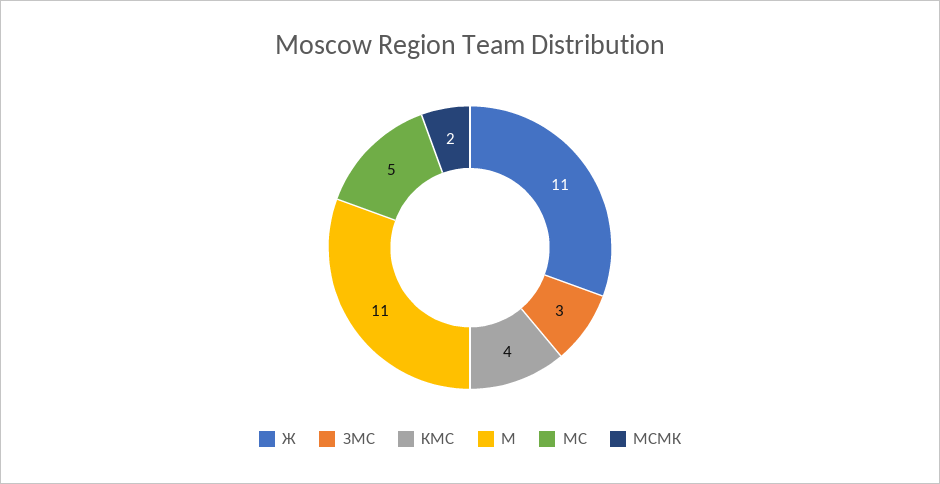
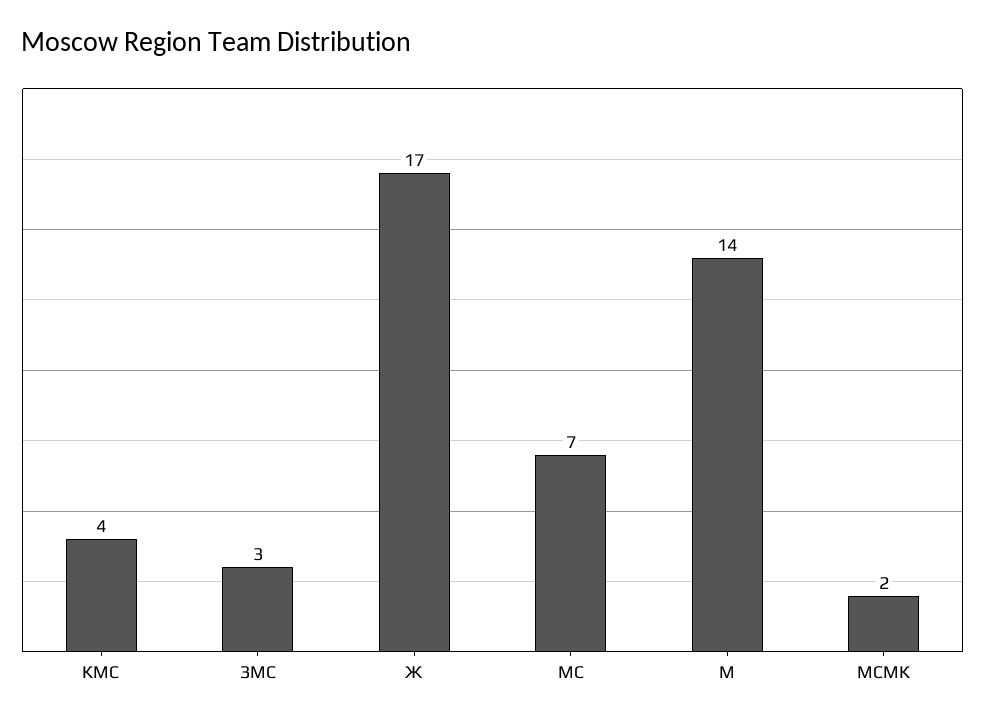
  {
-   "Ж": 11,
+   "Ж": 17,
    "ЗМС": 3,
    "КМС": 4,
-   "М": 11,
+   "М": 14,
-   "МС": 5,
+   "МС": 7,
    "МСМК": 2
  }

